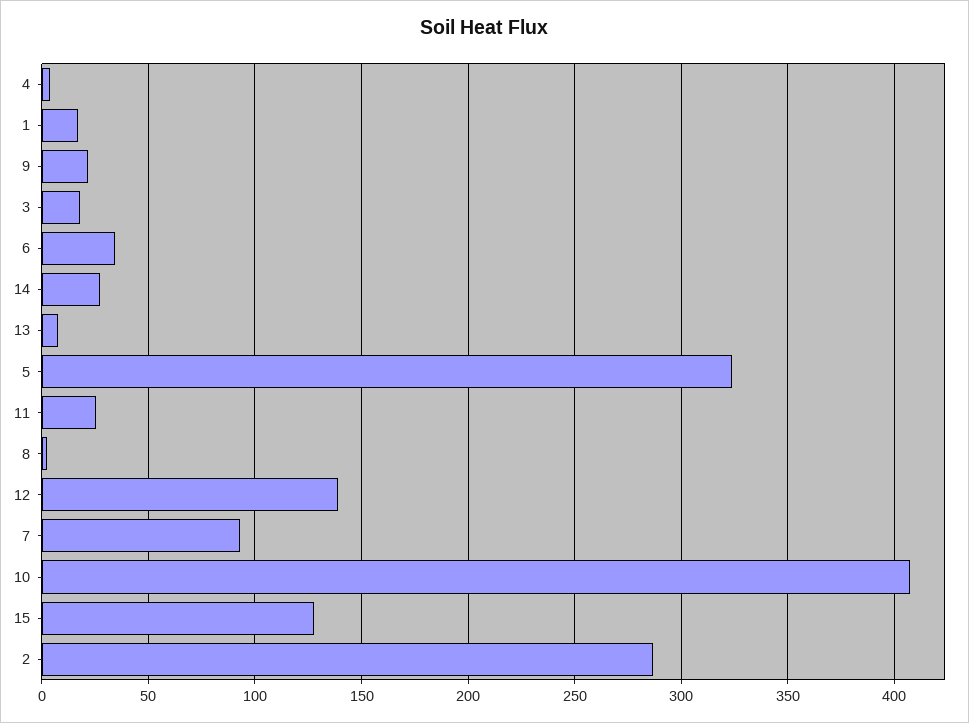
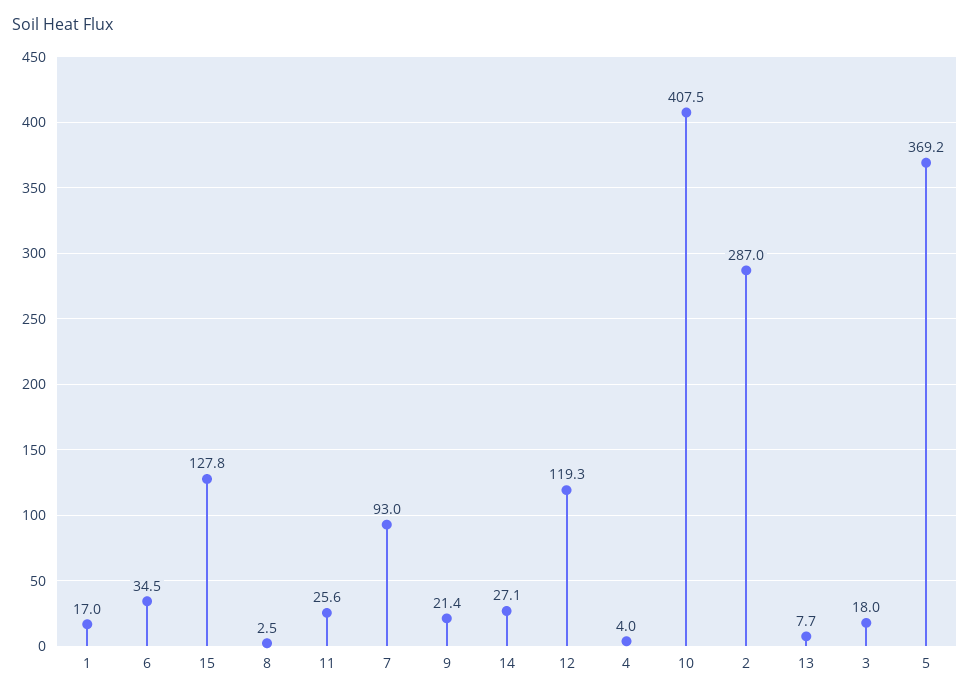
  {
    "4": 4,
    "1": 17,
    "9": 21.4,
    "3": 18,
    "6": 34.5,
    "14": 27.1,
    "13": 7.7,
-   "5": 325,
+   "5": 369.2,
    "11": 25.6,
    "8": 2.5,
-   "12": 140,
+   "12": 119.3,
    "7": 93,
    "10": 407.5,
    "15": 127.8,
    "2": 287
  }

